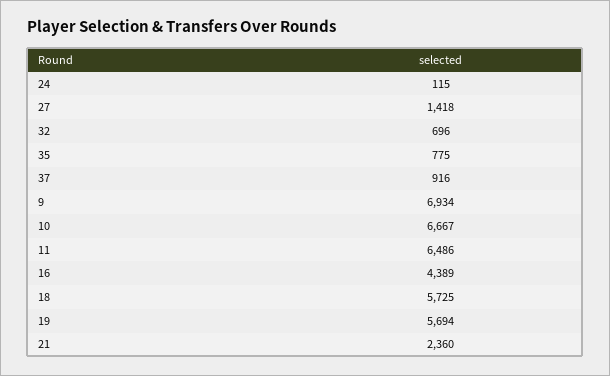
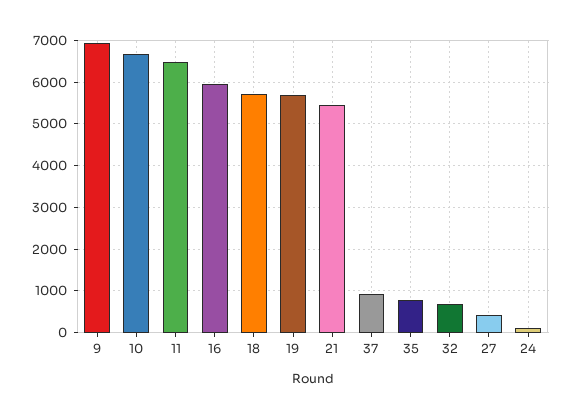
  {
    "24": 115,
-   "27": 1418,
+   "27": 400,
    "32": 696,
    "35": 775,
    "37": 916,
    "9": 6934,
    "10": 6667,
    "11": 6486,
-   "16": 4389,
+   "16": 6000,
    "18": 5725,
    "19": 5694,
-   "21": 2360
+   "21": 5400
  }

